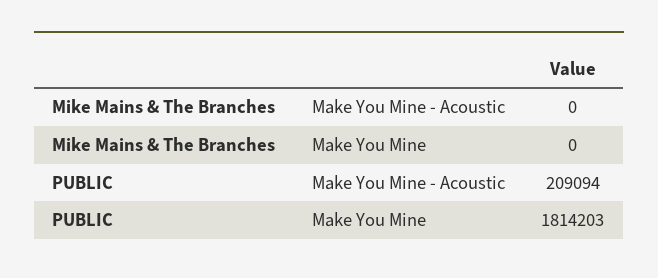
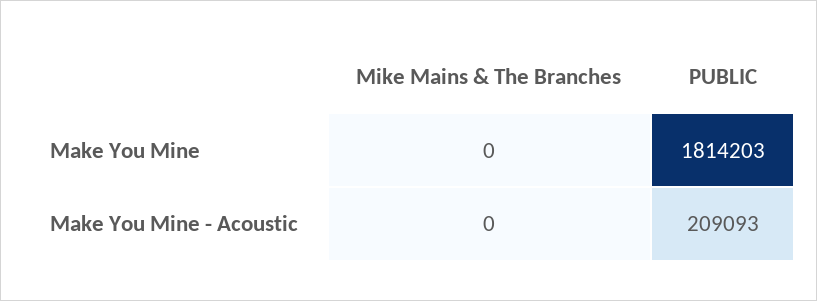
  {
    "Mike Mains & The Branches": {
      "Make You Mine - Acoustic": 0,
      "Make You Mine": 0
    },
    "PUBLIC": {
-     "Make You Mine - Acoustic": 209094,
+     "Make You Mine - Acoustic": 209093,
      "Make You Mine": 1814203
    }
  }

